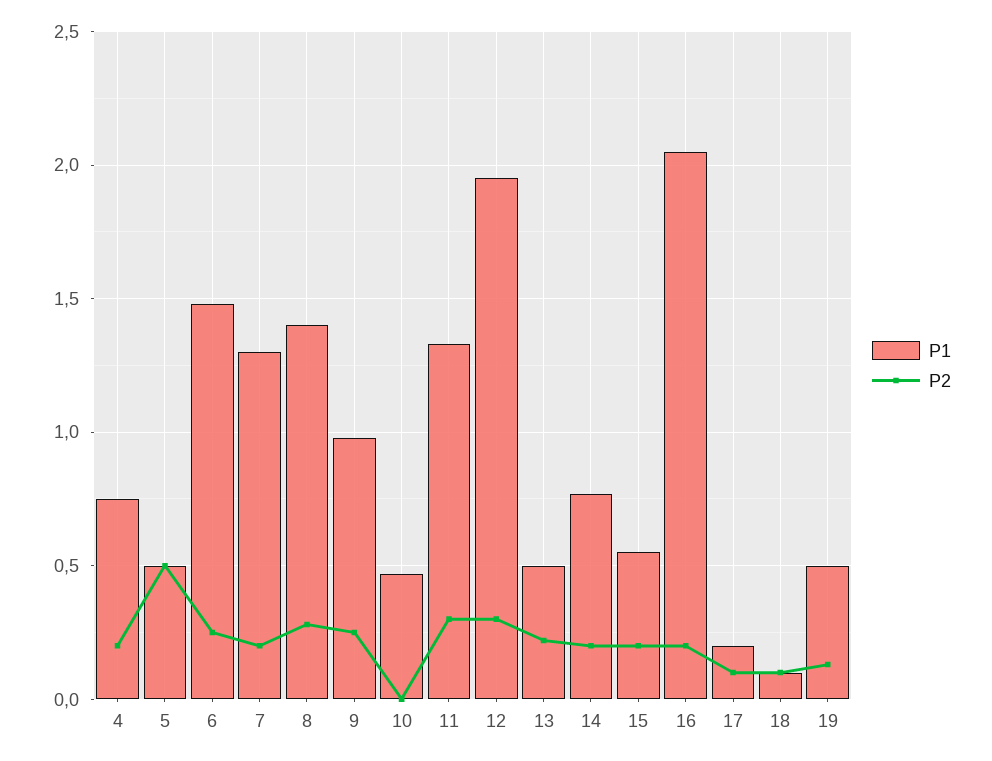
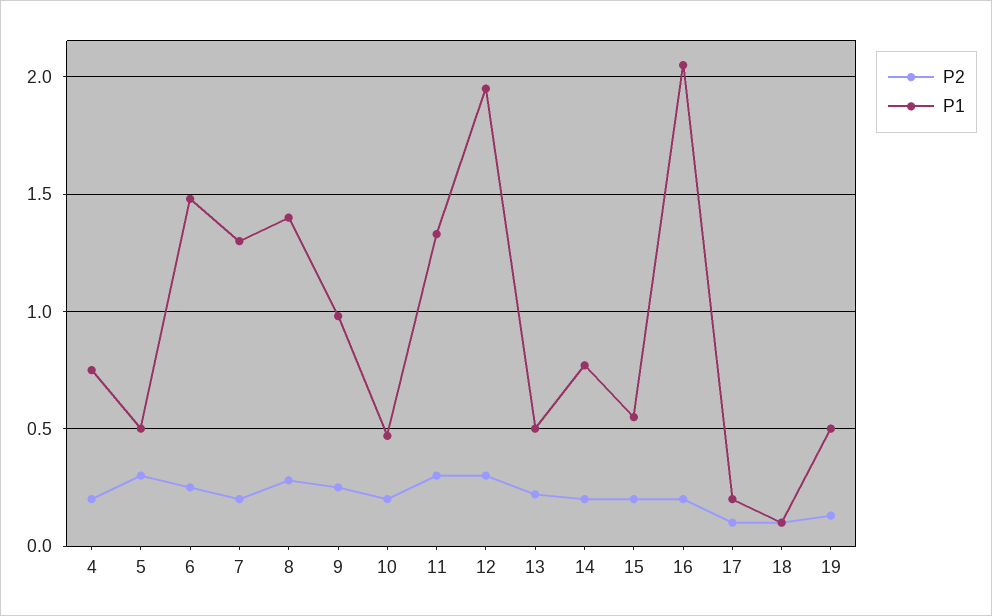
  {
    "P1": {
      "4": 0.75,
      "5": 0.5,
      "6": 1.5,
      "7": 1.3,
      "8": 1.4,
      "9": 1,
      "10": 0.45,
      "11": 1.35,
      "12": 1.95,
      "13": 0.5,
      "14": 0.75,
      "15": 0.55,
      "16": 2.05,
      "17": 0.2,
      "18": 0.1,
      "19": 0.5
    },
    "P2": {
      "4": 0.2,
-     "5": 0.5,
+     "5": 0.3,
      "6": 0.25,
      "7": 0.2,
      "8": 0.3,
      "9": 0.25,
-     "10": 0,
+     "10": 0.2,
      "11": 0.3,
      "12": 0.3,
      "13": 0.2,
      "14": 0.2,
      "15": 0.2,
      "16": 0.2,
      "17": 0.1,
      "18": 0.1,
      "19": 0.15
    }
  }

